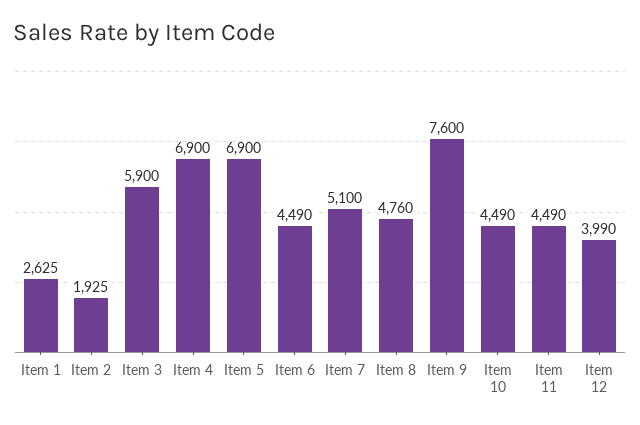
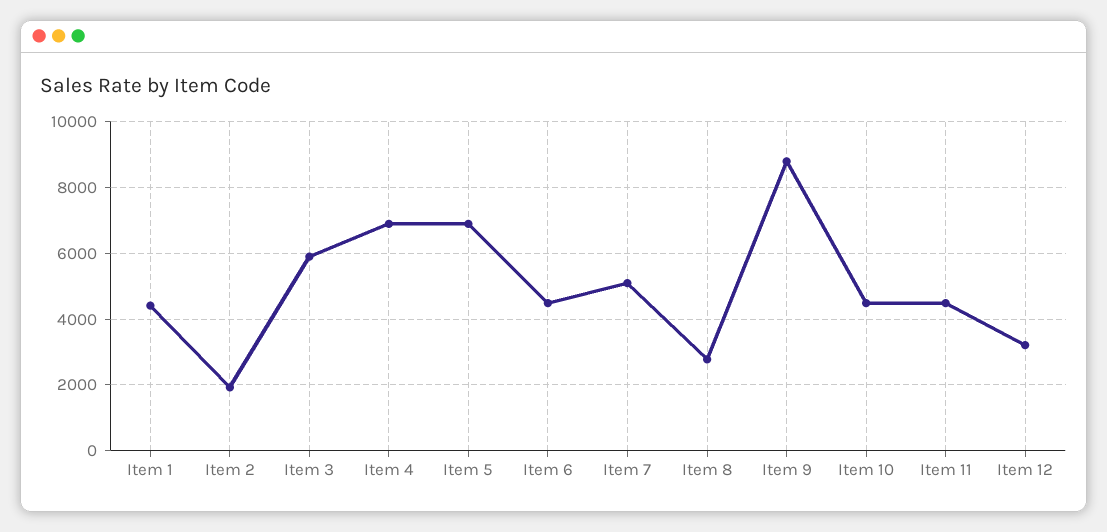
  {
-   "Item 1": 2625,
+   "Item 1": 4400,
    "Item 2": 1925,
    "Item 3": 5900,
    "Item 4": 6900,
    "Item 5": 6900,
    "Item 6": 4490,
    "Item 7": 5100,
-   "Item 8": 4760,
+   "Item 8": 2800,
-   "Item 9": 7600,
+   "Item 9": 8800,
    "Item 10": 4490,
    "Item 11": 4490,
-   "Item 12": 3990
+   "Item 12": 3200
  }

